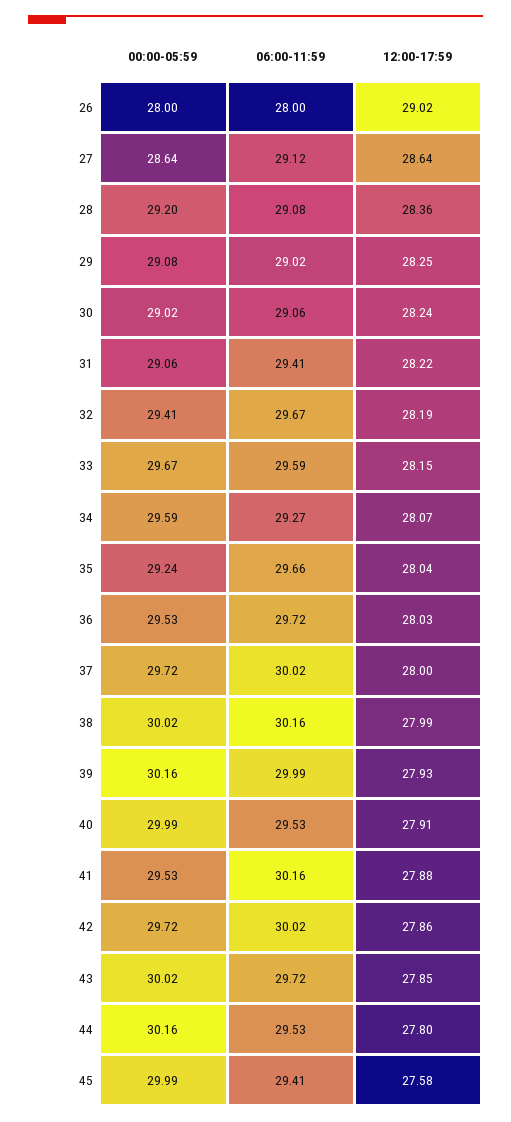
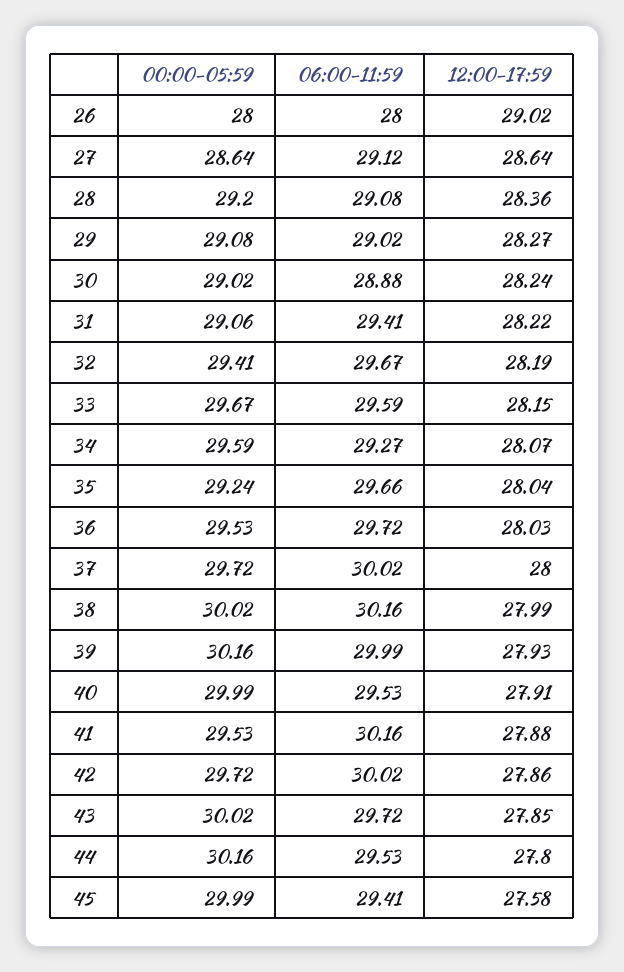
  {
    "00:00-05:59": {
      "26": 28,
      "27": 28.64,
      "28": 29.2,
      "29": 29.08,
      "30": 29.02,
      "31": 29.06,
      "32": 29.41,
      "33": 29.67,
      "34": 29.59,
      "35": 29.24,
      "36": 29.53,
      "37": 29.72,
      "38": 30.02,
      "39": 30.16,
      "40": 29.99,
      "41": 29.53,
      "42": 29.72,
      "43": 30.02,
      "44": 30.16,
      "45": 29.99
    },
    "06:00-11:59": {
      "26": 28,
      "27": 29.12,
      "28": 29.08,
      "29": 29.02,
-     "30": 29.06,
+     "30": 28.88,
      "31": 29.41,
      "32": 29.67,
      "33": 29.59,
      "34": 29.27,
      "35": 29.66,
      "36": 29.72,
      "37": 30.02,
      "38": 30.16,
      "39": 29.99,
      "40": 29.53,
      "41": 30.16,
      "42": 30.02,
      "43": 29.72,
      "44": 29.53,
      "45": 29.41
    },
    "12:00-17:59": {
      "26": 29.02,
      "27": 28.64,
      "28": 28.36,
-     "29": 28.25,
+     "29": 28.27,
      "30": 28.24,
      "31": 28.22,
      "32": 28.19,
      "33": 28.15,
      "34": 28.07,
      "35": 28.04,
      "36": 28.03,
      "37": 28,
      "38": 27.99,
      "39": 27.93,
      "40": 27.91,
      "41": 27.88,
      "42": 27.86,
      "43": 27.85,
      "44": 27.8,
      "45": 27.58
    }
  }

